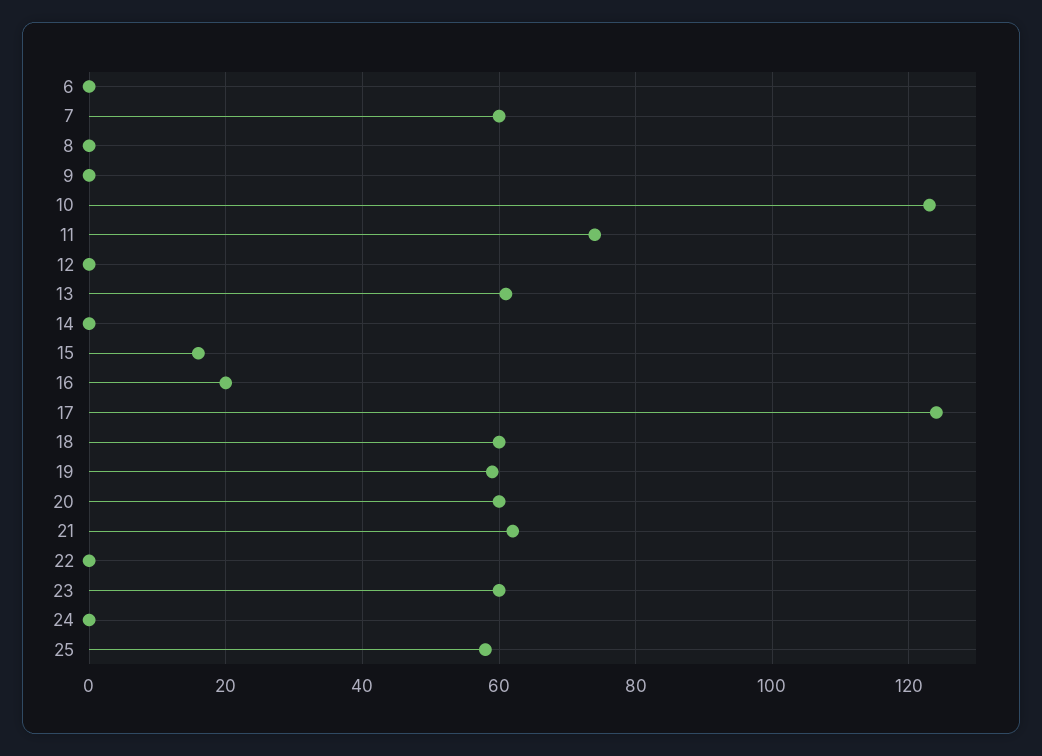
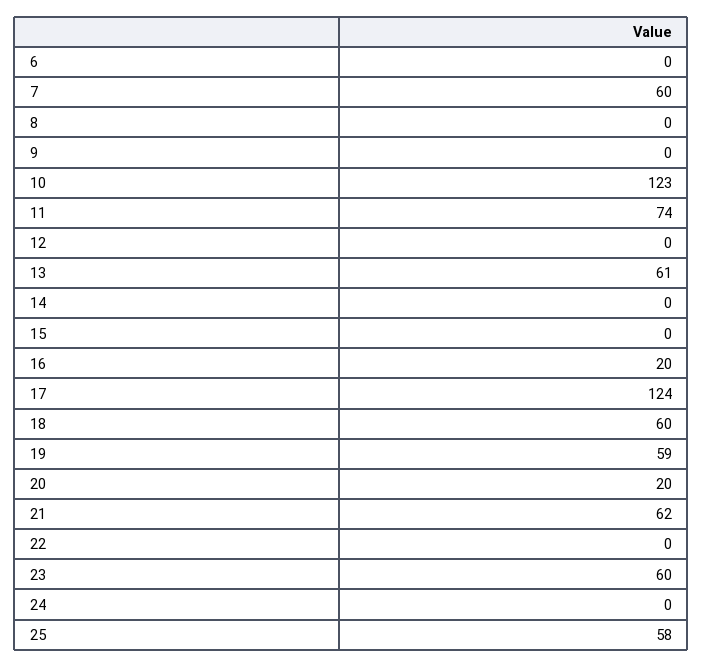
  {
    "6": 0,
    "7": 60,
    "8": 0,
    "9": 0,
    "10": 123,
    "11": 74,
    "12": 0,
    "13": 61,
    "14": 0,
-   "15": 15,
+   "15": 0,
    "16": 20,
    "17": 124,
    "18": 60,
    "19": 59,
-   "20": 60,
+   "20": 20,
    "21": 62,
    "22": 0,
    "23": 60,
    "24": 0,
    "25": 58
  }

